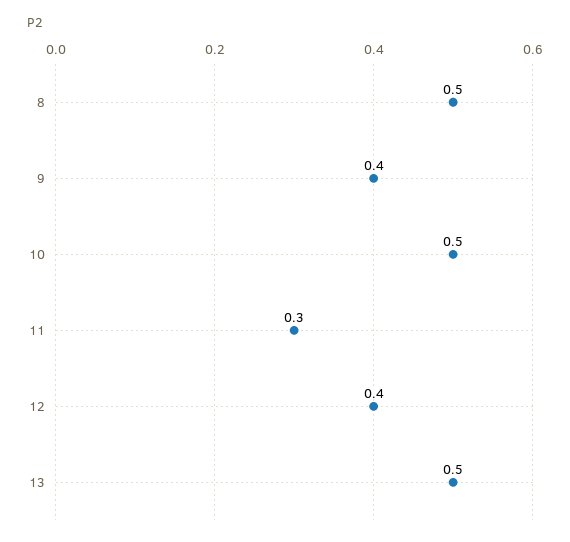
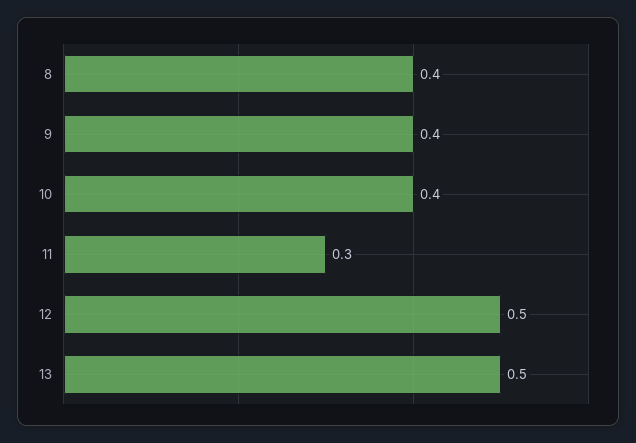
  {
-   "8": 0.5,
+   "8": 0.4,
    "9": 0.4,
-   "10": 0.5,
+   "10": 0.4,
    "11": 0.3,
-   "12": 0.4,
+   "12": 0.5,
    "13": 0.5
  }

